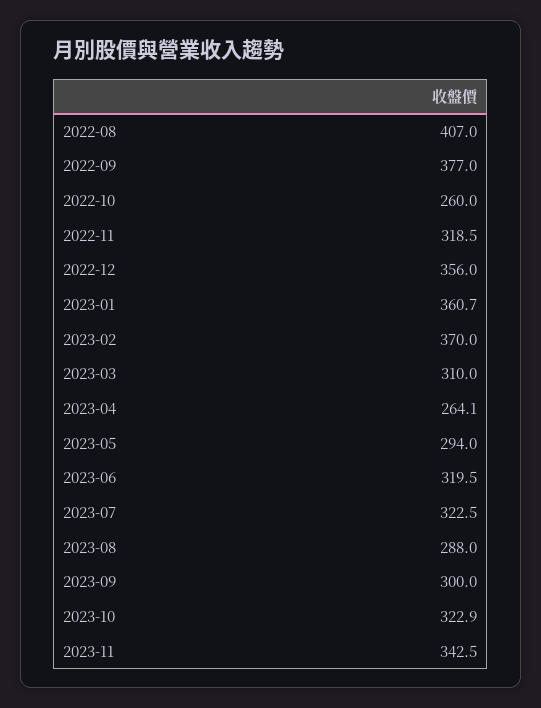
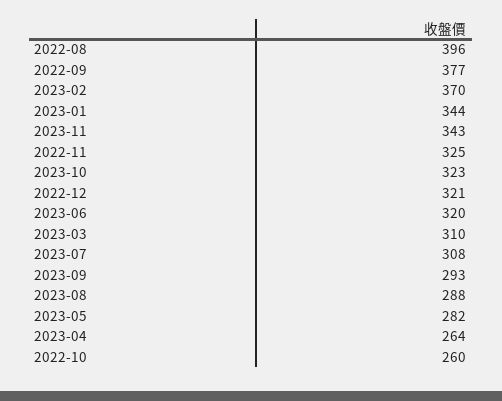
  {
-   "2022-08": 407,
+   "2022-08": 396,
    "2022-09": 377,
    "2022-10": 260,
-   "2022-11": 318.5,
+   "2022-11": 325,
-   "2022-12": 356,
+   "2022-12": 321,
-   "2023-01": 360.7,
+   "2023-01": 344,
    "2023-02": 370,
    "2023-03": 310,
    "2023-04": 264.1,
-   "2023-05": 294,
+   "2023-05": 282,
    "2023-06": 319.5,
-   "2023-07": 322.5,
+   "2023-07": 308,
    "2023-08": 288,
-   "2023-09": 300,
+   "2023-09": 293,
    "2023-10": 322.9,
    "2023-11": 342.5
  }

